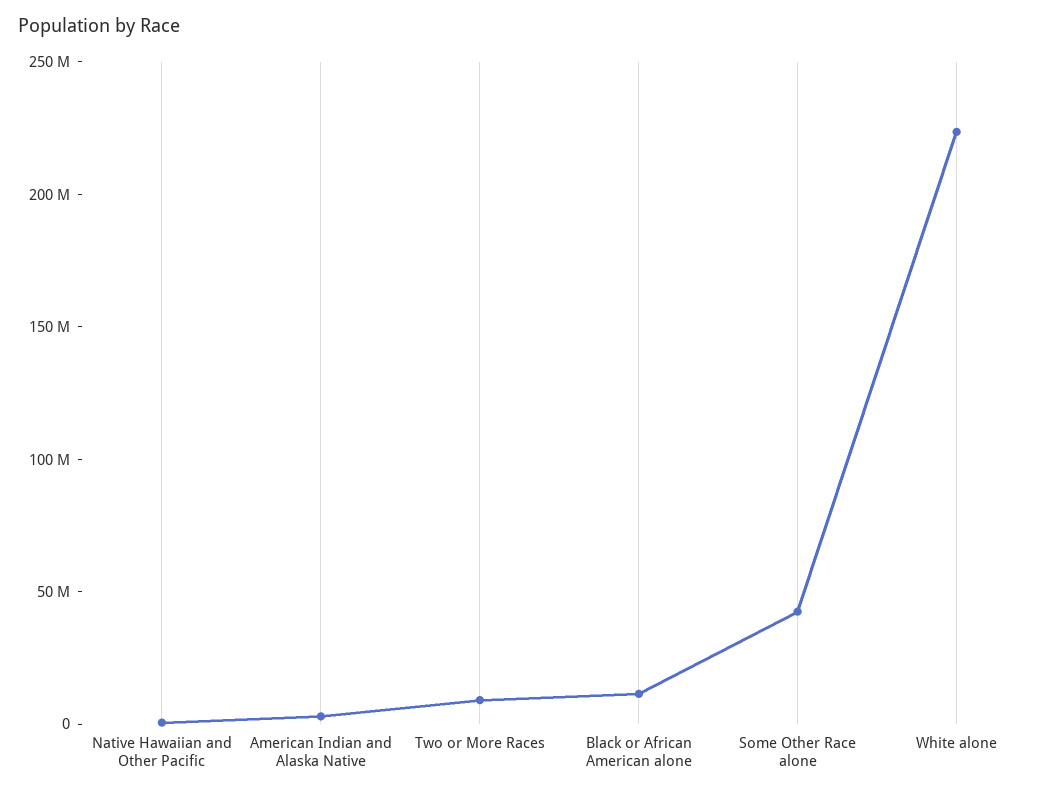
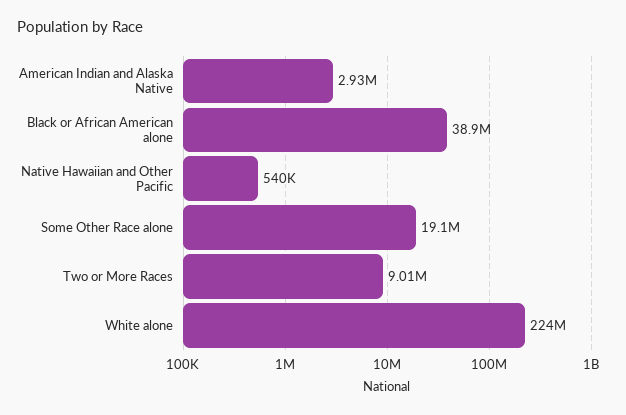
  {
    "Native Hawaiian and Other Pacific": 540000,
    "American Indian and Alaska Native": 2930000,
    "Two or More Races": 9010000,
-   "Black or African American alone": 10000000,
+   "Black or African American alone": 38900000,
-   "Some Other Race alone": 40000000,
+   "Some Other Race alone": 19100000,
    "White alone": 224000000
  }

